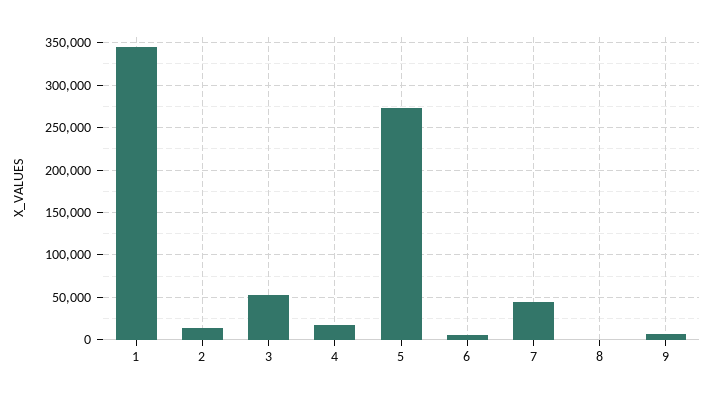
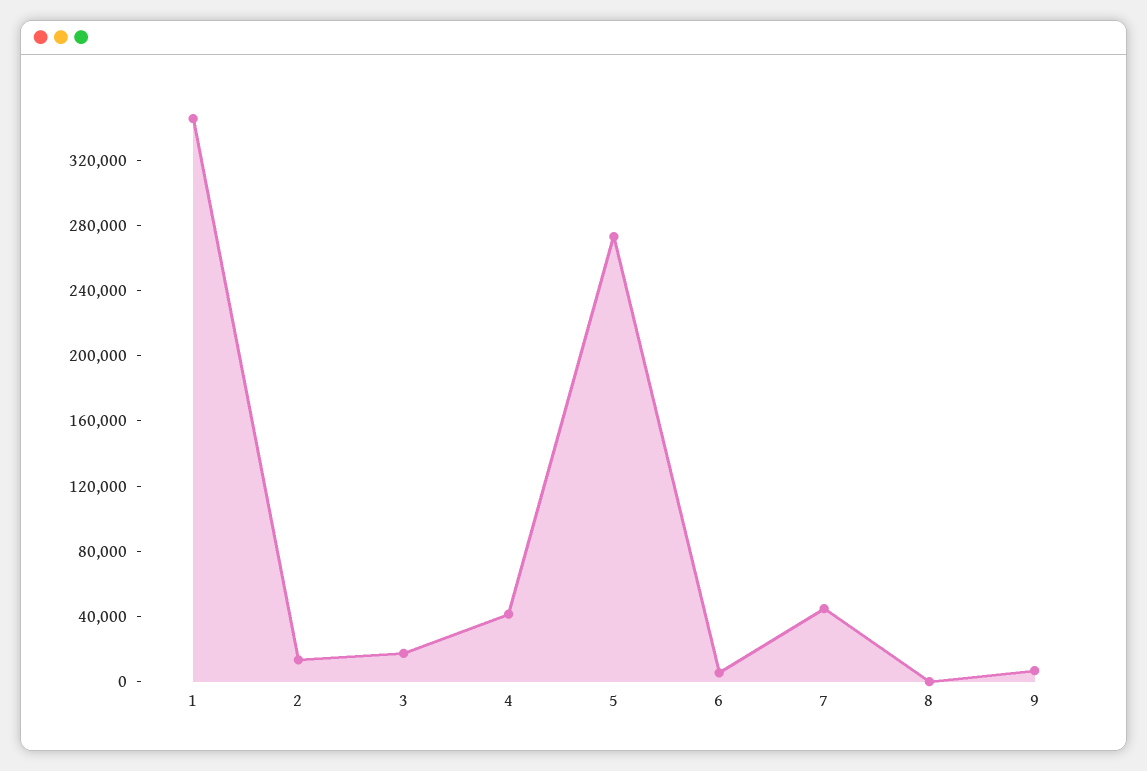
  {
    "1": 350000,
    "2": 10000,
-   "3": 50000,
+   "3": 20000,
-   "4": 20000,
+   "4": 40000,
    "5": 270000,
    "6": 10000,
    "7": 40000,
    "8": 0,
    "9": 10000
  }

